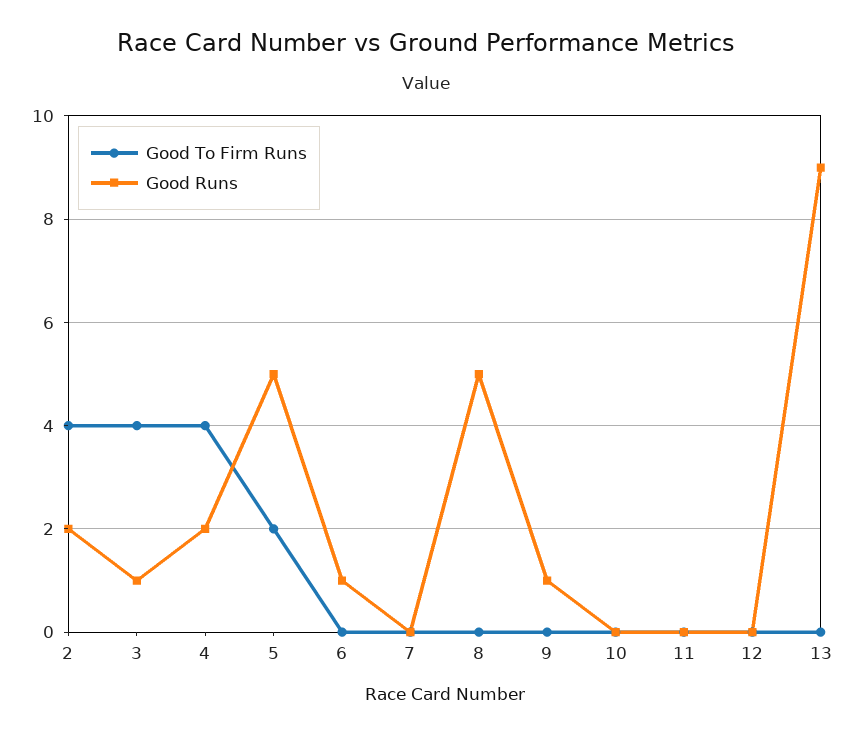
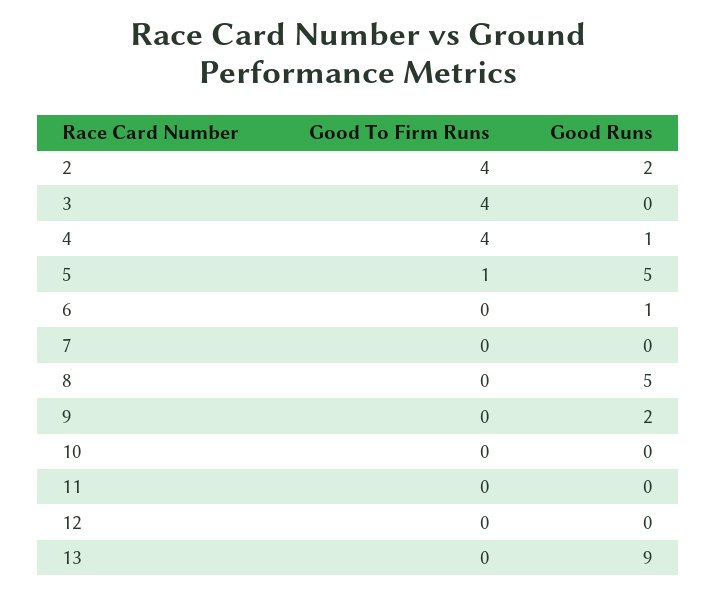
  {
    "Good To Firm Runs": {
      "2": 4,
      "3": 4,
      "4": 4,
-     "5": 2,
+     "5": 1,
      "6": 0,
      "7": 0,
      "8": 0,
      "9": 0,
      "10": 0,
      "11": 0,
      "12": 0,
      "13": 0
    },
    "Good Runs": {
      "2": 2,
-     "3": 1,
+     "3": 0,
-     "4": 2,
+     "4": 1,
      "5": 5,
      "6": 1,
      "7": 0,
      "8": 5,
-     "9": 1,
+     "9": 2,
      "10": 0,
      "11": 0,
      "12": 0,
      "13": 9
    }
  }

